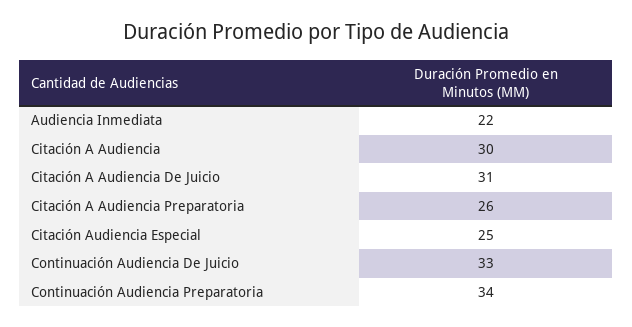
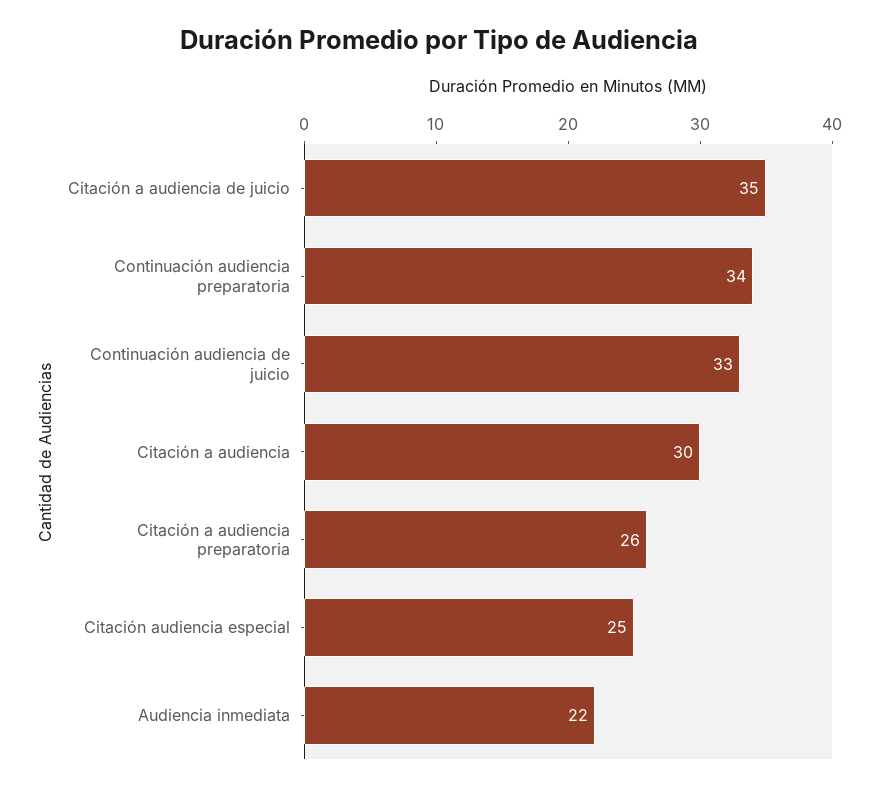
  {
    "Audiencia Inmediata": 22,
    "Citación A Audiencia": 30,
-   "Citación A Audiencia De Juicio": 31,
+   "Citación A Audiencia De Juicio": 35,
    "Citación A Audiencia Preparatoria": 26,
    "Citación Audiencia Especial": 25,
    "Continuación Audiencia De Juicio": 33,
    "Continuación Audiencia Preparatoria": 34
  }

